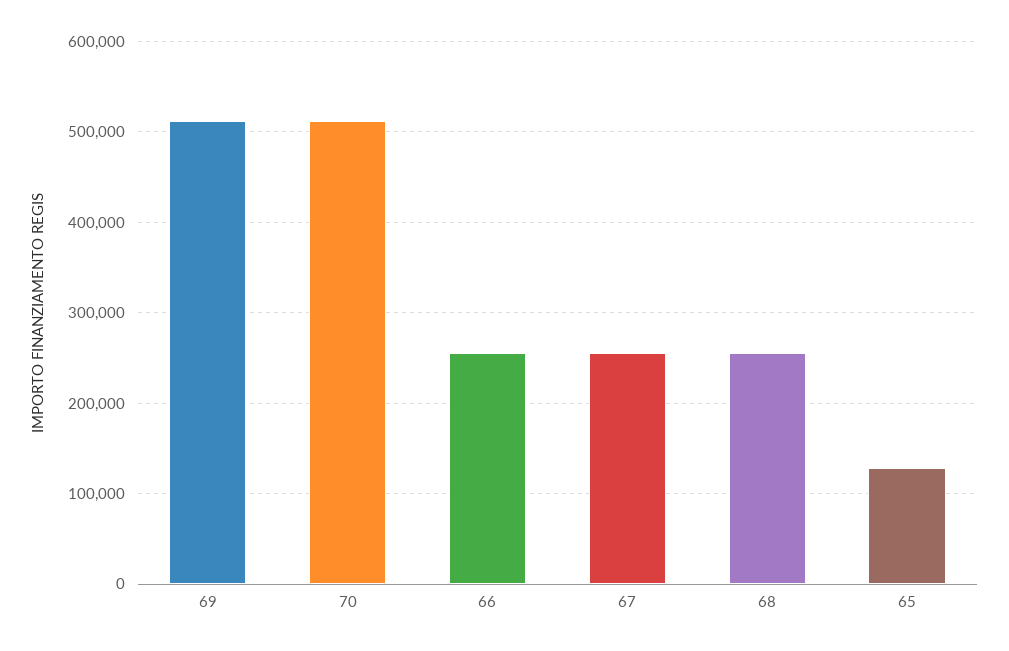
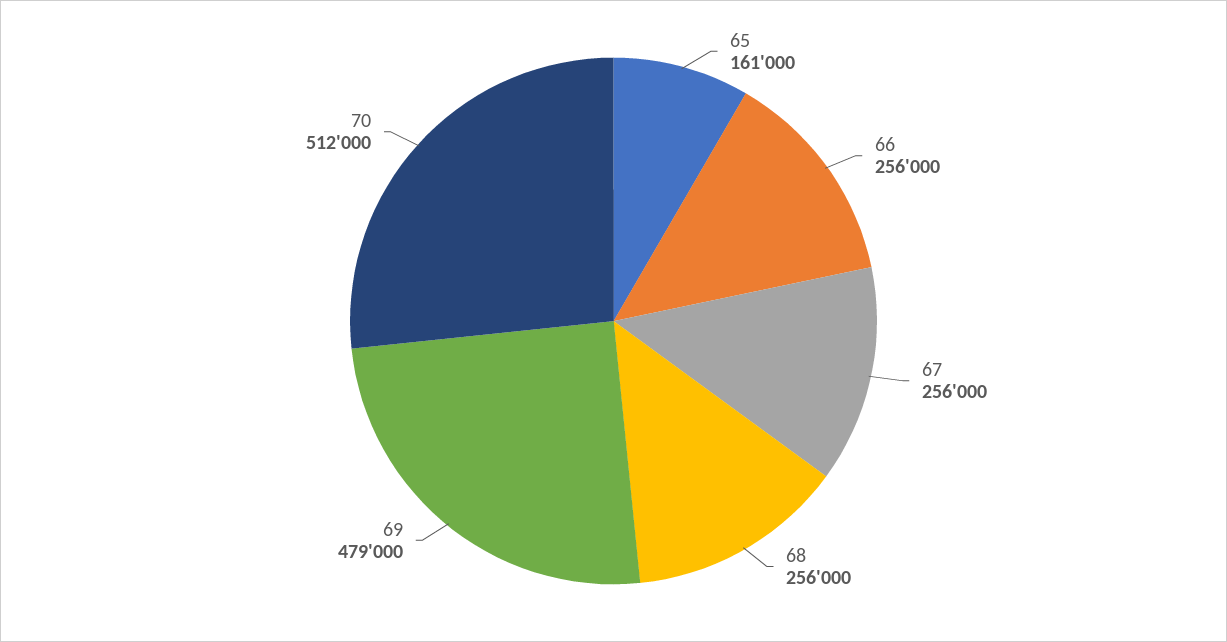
  {
-   "69": 510000,
+   "69": 479000,
    "70": 512000,
    "66": 256000,
    "67": 256000,
    "68": 256000,
-   "65": 130000
+   "65": 161000
  }

